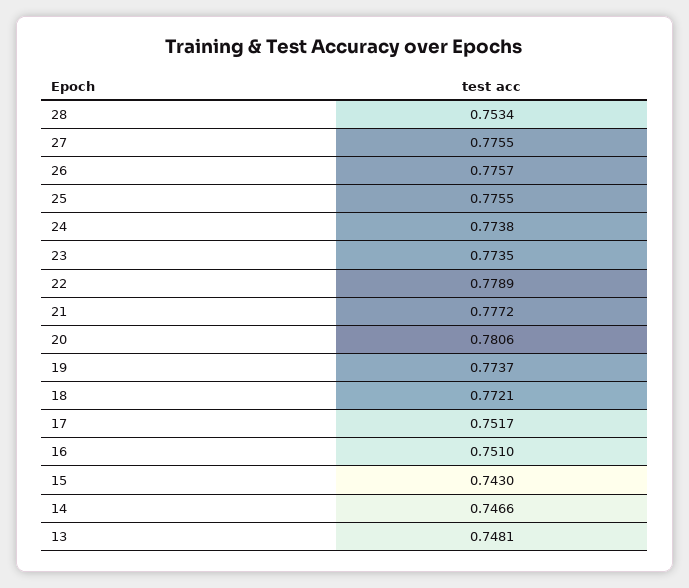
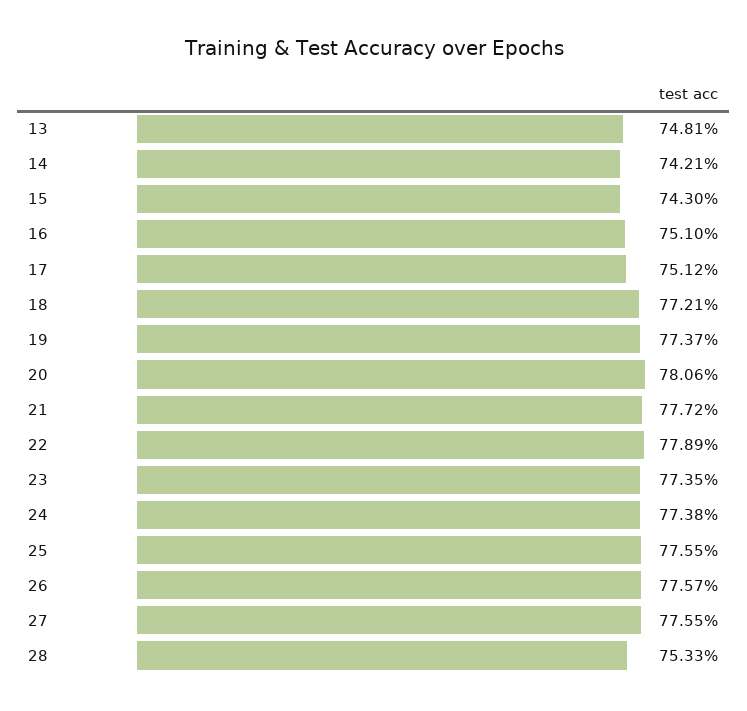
  {
-   "28": 0.7534,
+   "28": 0.7533,
    "27": 0.7755,
    "26": 0.7757,
    "25": 0.7755,
    "24": 0.7738,
    "23": 0.7735,
    "22": 0.7789,
    "21": 0.7772,
    "20": 0.7806,
    "19": 0.7737,
    "18": 0.7721,
-   "17": 0.7517,
+   "17": 0.7512,
    "16": 0.751,
    "15": 0.743,
-   "14": 0.7466,
+   "14": 0.7421,
    "13": 0.7481
  }

